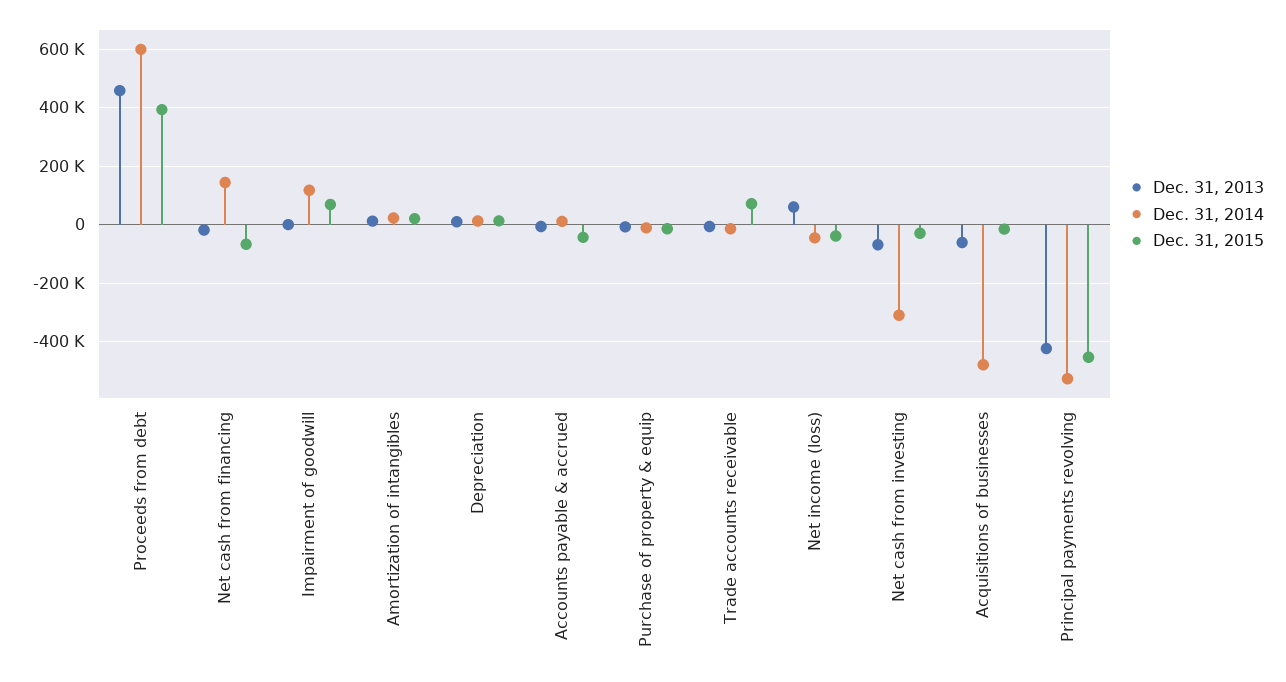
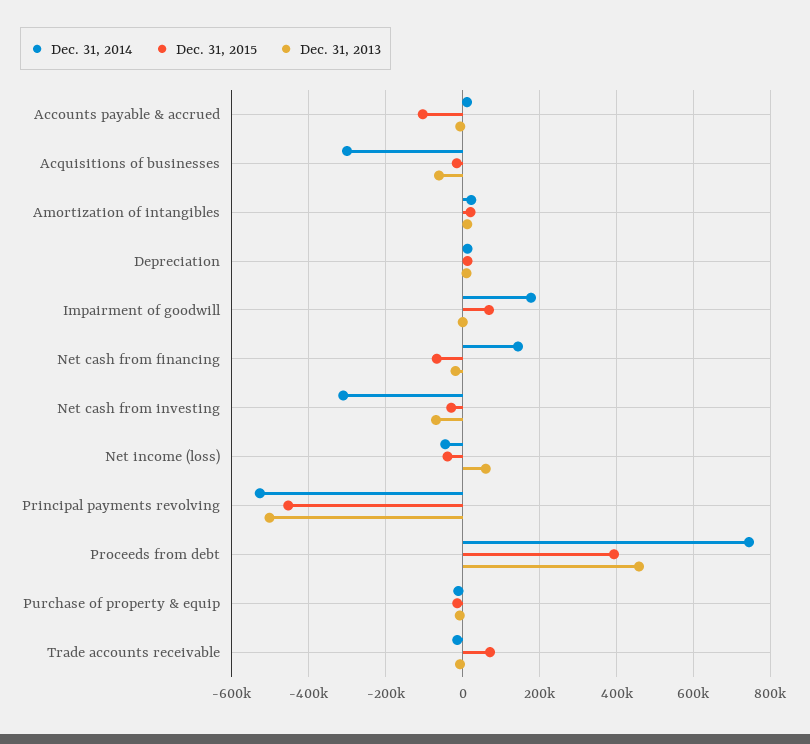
  {
    "Dec. 31, 2013": {
      "Proceeds from debt": 460000,
      "Net cash from financing": -20000,
      "Impairment of goodwill": 0,
      "Amortization of intangibles": 20000,
      "Depreciation": 0,
      "Accounts payable & accrued": 0,
      "Purchase of property & equip": 0,
      "Trade accounts receivable": 0,
      "Net income (loss)": 60000,
      "Net cash from investing": -60000,
      "Acquisitions of businesses": -60000,
-     "Principal payments revolving": -425000
+     "Principal payments revolving": -500000
    },
    "Dec. 31, 2014": {
-     "Proceeds from debt": 600000,
+     "Proceeds from debt": 740000,
      "Net cash from financing": 140000,
-     "Impairment of goodwill": 125000,
+     "Impairment of goodwill": 180000,
      "Amortization of intangibles": 20000,
      "Depreciation": 20000,
      "Accounts payable & accrued": 20000,
      "Purchase of property & equip": -20000,
      "Trade accounts receivable": -20000,
      "Net income (loss)": -40000,
      "Net cash from investing": -320000,
-     "Acquisitions of businesses": -475000,
+     "Acquisitions of businesses": -300000,
      "Principal payments revolving": -520000
    },
    "Dec. 31, 2015": {
      "Proceeds from debt": 400000,
      "Net cash from financing": -60000,
      "Impairment of goodwill": 60000,
      "Amortization of intangibles": 20000,
      "Depreciation": 20000,
-     "Accounts payable & accrued": -50000,
+     "Accounts payable & accrued": -100000,
      "Purchase of property & equip": -20000,
      "Trade accounts receivable": 80000,
      "Net income (loss)": -40000,
      "Net cash from investing": -20000,
      "Acquisitions of businesses": -20000,
      "Principal payments revolving": -460000
    }
  }

